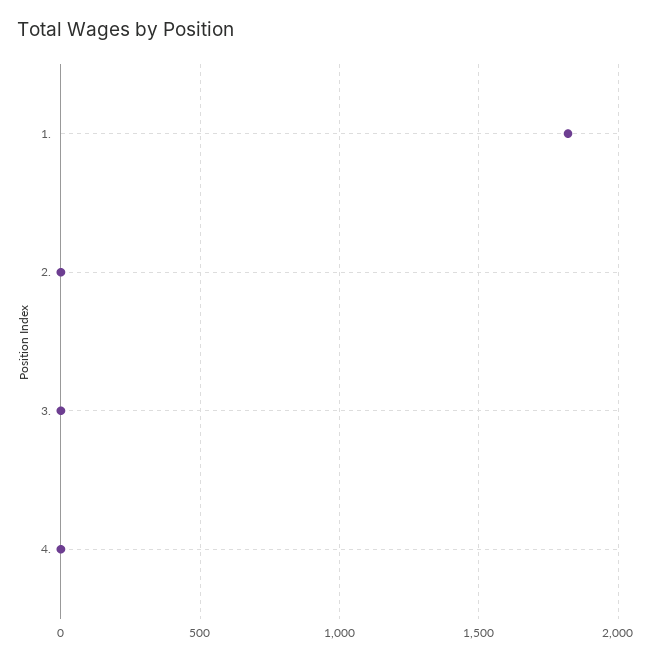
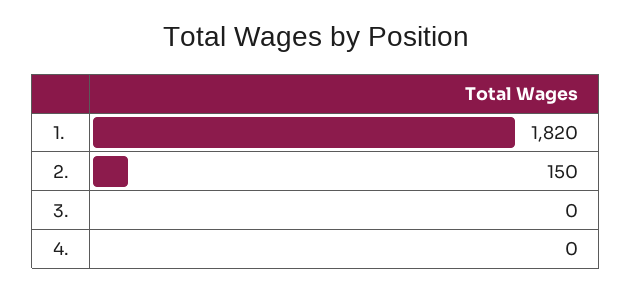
  {
    "1.": 1820,
-   "2.": 0,
+   "2.": 150,
    "3.": 0,
    "4.": 0
  }

